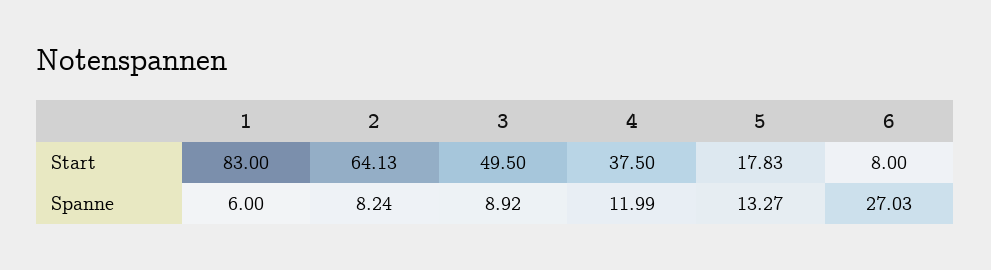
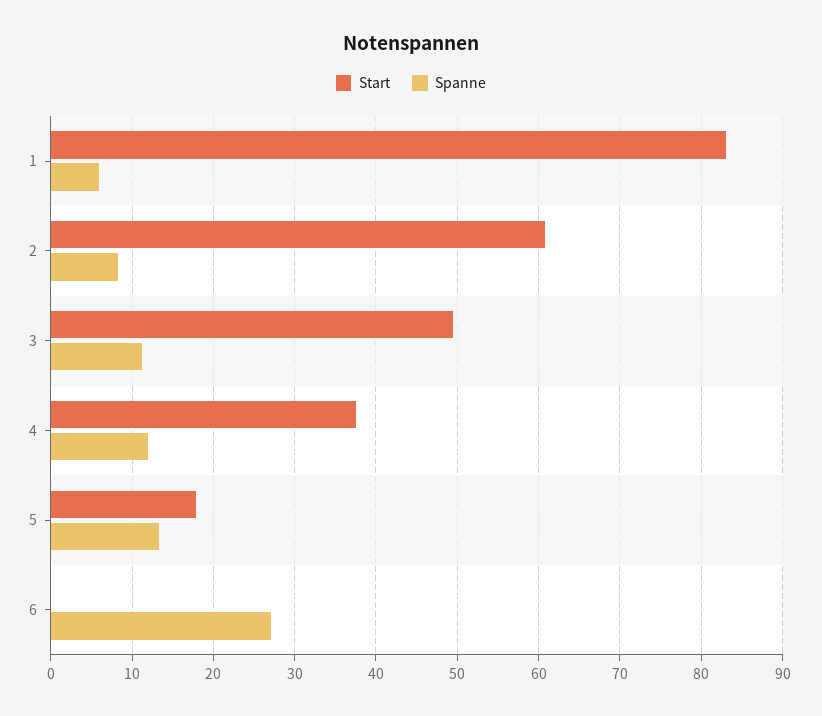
  {
    "Start": {
      "1": 83,
-     "2": 64.13,
+     "2": 61,
      "3": 49.5,
      "4": 37.5,
      "5": 17.83,
-     "6": 8
+     "6": 0
    },
    "Spanne": {
      "1": 6,
      "2": 8.24,
-     "3": 8.92,
+     "3": 11,
      "4": 11.99,
      "5": 13.27,
      "6": 27.03
    }
  }

